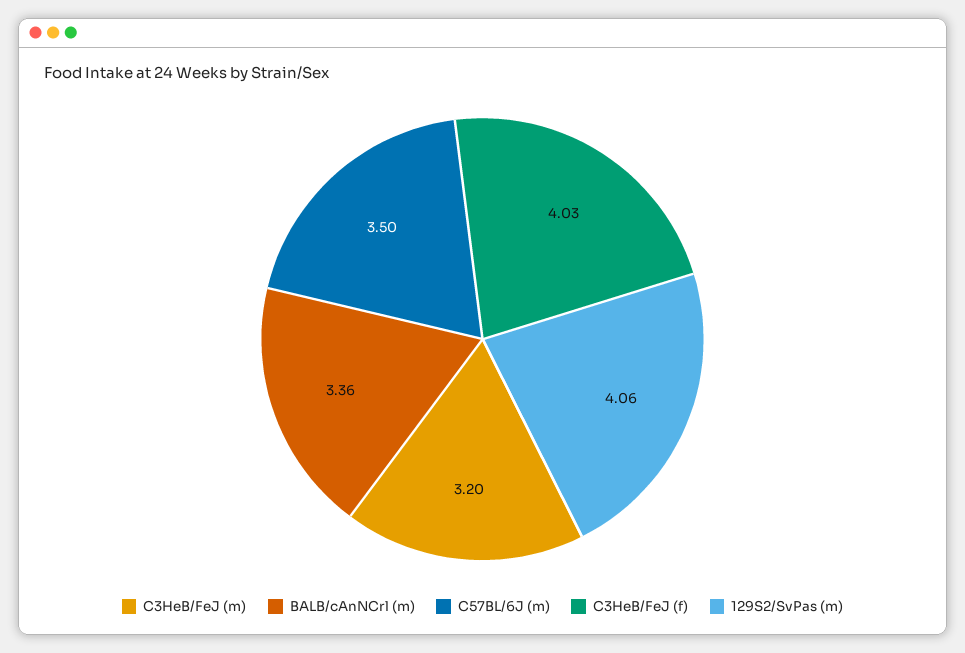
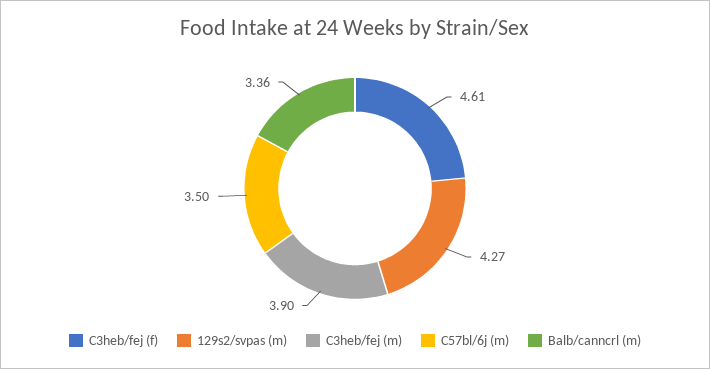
  {
-   "C3HeB/FeJ (m)": 3.2,
+   "C3HeB/FeJ (m)": 3.9,
    "BALB/cAnNCrl (m)": 3.36,
    "C57BL/6J (m)": 3.5,
-   "C3HeB/FeJ (f)": 4.03,
+   "C3HeB/FeJ (f)": 4.61,
-   "129S2/SvPas (m)": 4.06
+   "129S2/SvPas (m)": 4.27
  }

